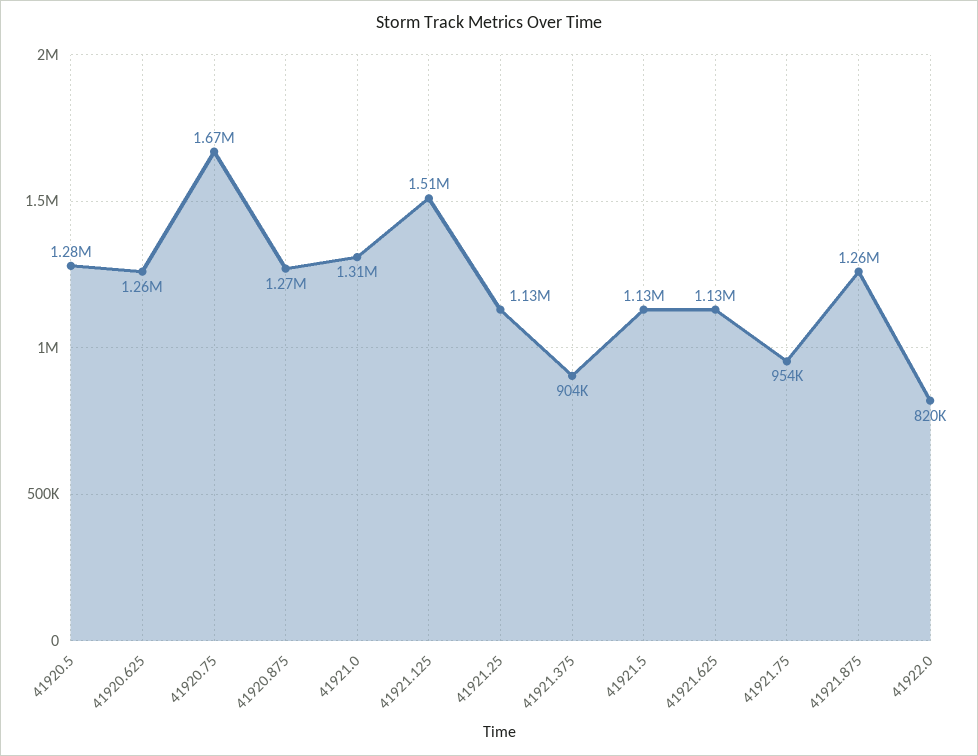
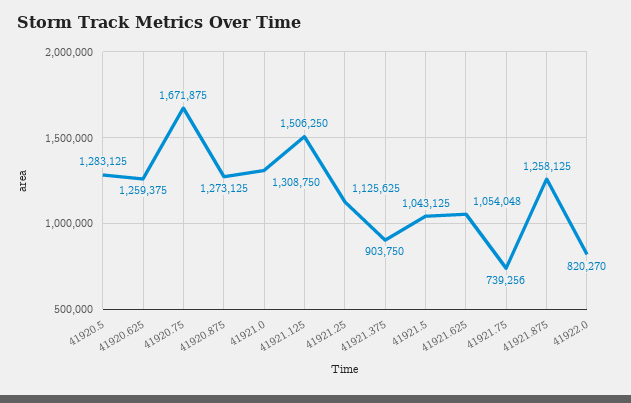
  {
    "41920.5": 1283125,
    "41920.625": 1259375,
    "41920.75": 1671875,
    "41920.875": 1273125,
    "41921.0": 1308750,
    "41921.125": 1506250,
    "41921.25": 1125625,
    "41921.375": 903750,
-   "41921.5": 1130000,
+   "41921.5": 1043125,
-   "41921.625": 1130000,
+   "41921.625": 1054048,
-   "41921.75": 954000,
+   "41921.75": 739256,
    "41921.875": 1258125,
    "41922.0": 820270
  }

